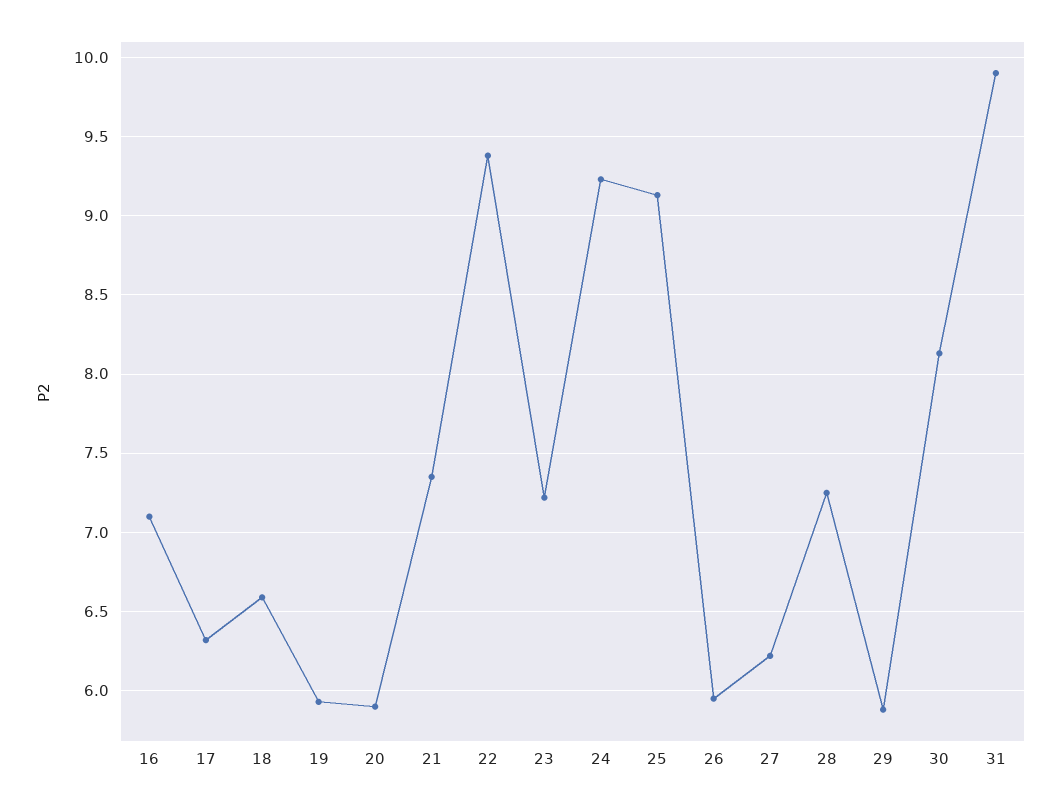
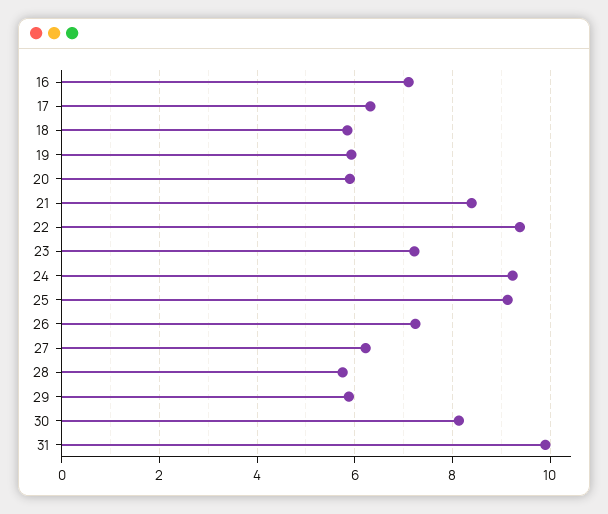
  {
    "16": 7.1,
    "17": 6.3,
-   "18": 6.6,
+   "18": 5.8,
    "19": 5.95,
    "20": 5.9,
-   "21": 7.35,
+   "21": 8.4,
    "22": 9.4,
    "23": 7.2,
    "24": 9.25,
    "25": 9.15,
-   "26": 5.95,
+   "26": 7.2,
    "27": 6.2,
-   "28": 7.25,
+   "28": 5.8,
    "29": 5.9,
    "30": 8.15,
    "31": 9.9
  }

